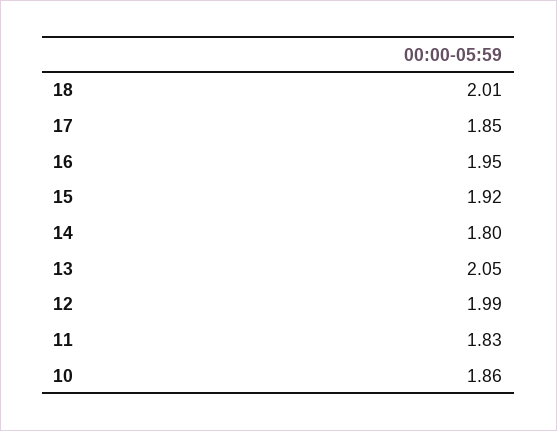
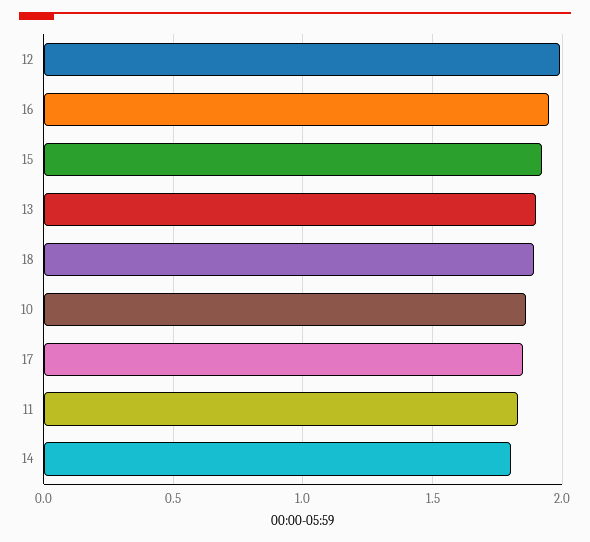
  {
-   "18": 2.01,
+   "18": 1.9,
    "17": 1.85,
    "16": 1.95,
    "15": 1.92,
    "14": 1.8,
-   "13": 2.05,
+   "13": 1.9,
    "12": 1.99,
    "11": 1.83,
    "10": 1.86
  }

